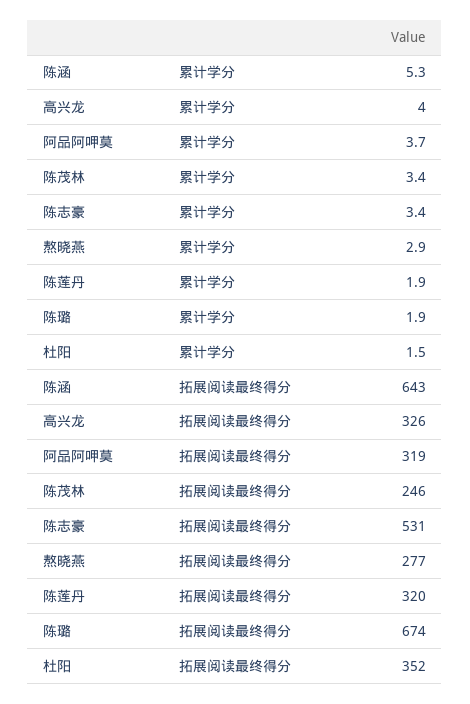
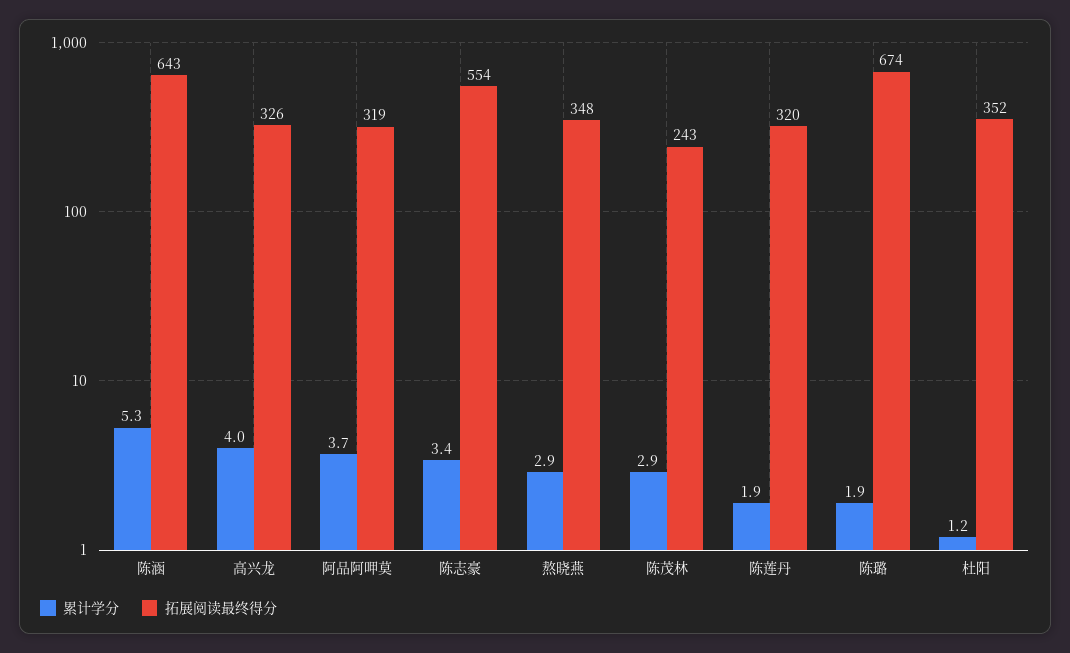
  {
    "累计学分": {
      "陈涵": 5.3,
      "高兴龙": 4,
      "阿品阿呷莫": 3.7,
-     "陈茂林": 3.4,
+     "陈茂林": 2.9,
      "陈志豪": 3.4,
      "熬晓燕": 2.9,
      "陈莲丹": 1.9,
      "陈璐": 1.9,
-     "杜阳": 1.5
+     "杜阳": 1.2
    },
    "拓展阅读最终得分": {
      "陈涵": 643,
      "高兴龙": 326,
      "阿品阿呷莫": 319,
-     "陈茂林": 246,
+     "陈茂林": 243,
-     "陈志豪": 531,
+     "陈志豪": 554,
-     "熬晓燕": 277,
+     "熬晓燕": 348,
      "陈莲丹": 320,
      "陈璐": 674,
      "杜阳": 352
    }
  }

